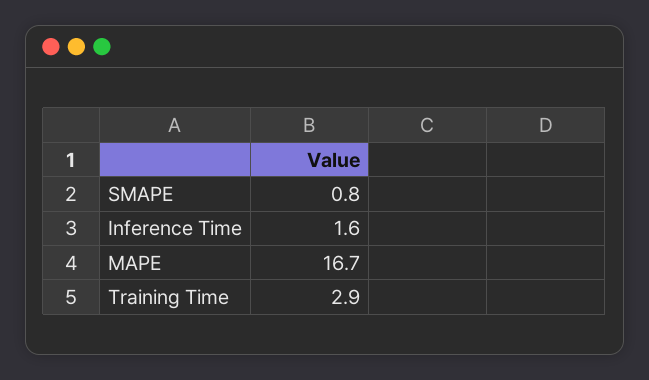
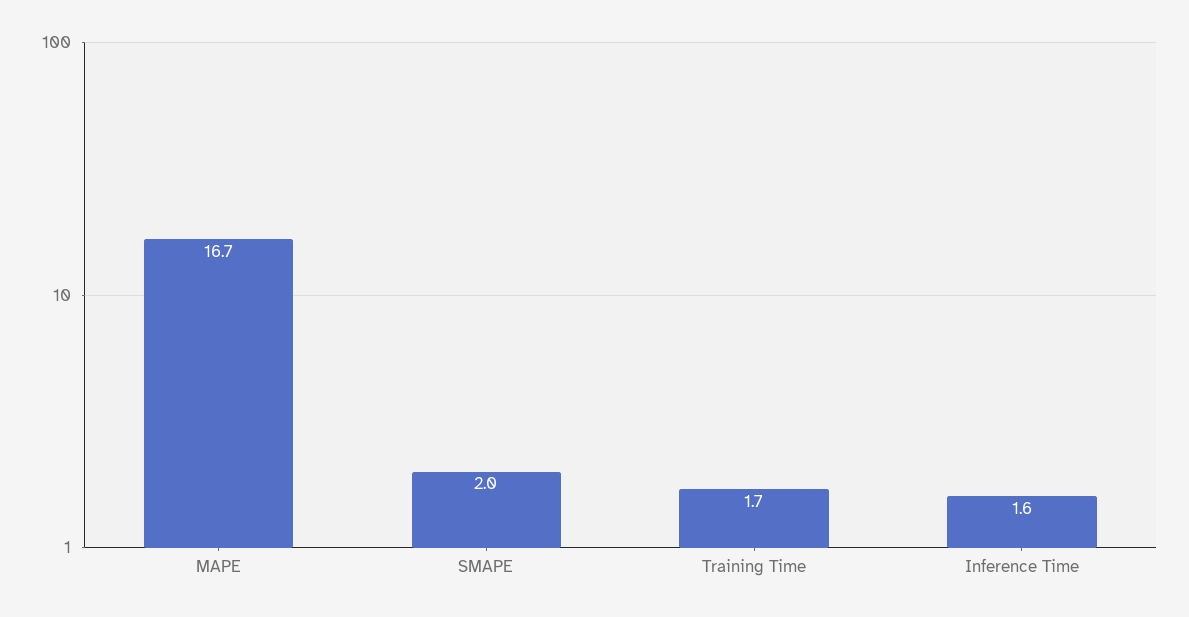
  {
-   "SMAPE": 0.8,
+   "SMAPE": 2,
    "Inference Time": 1.6,
    "MAPE": 16.7,
-   "Training Time": 2.9
+   "Training Time": 1.7
  }

